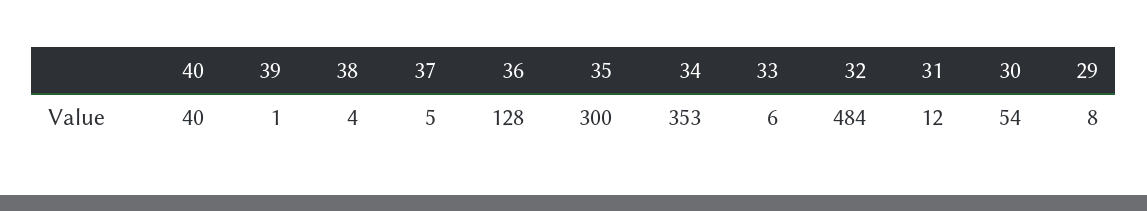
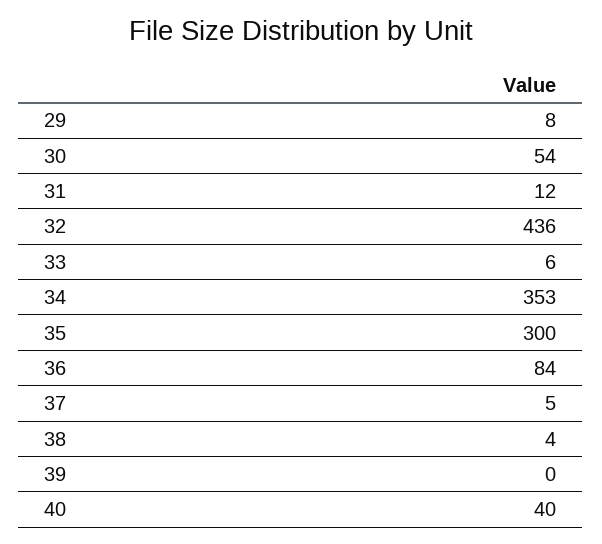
  {
    "40": 40,
-   "39": 1,
+   "39": 0,
    "38": 4,
    "37": 5,
-   "36": 128,
+   "36": 84,
    "35": 300,
    "34": 353,
    "33": 6,
-   "32": 484,
+   "32": 436,
    "31": 12,
    "30": 54,
    "29": 8
  }

